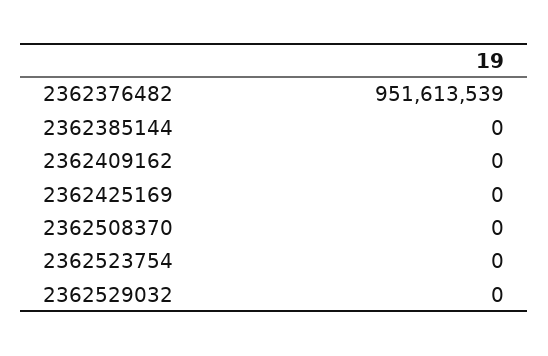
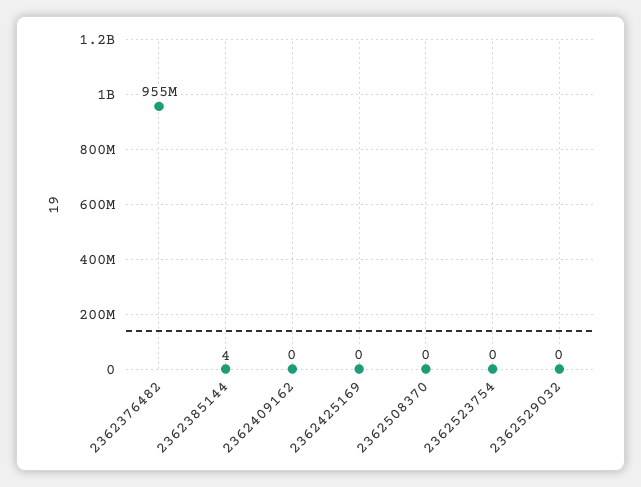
  {
-   "2362376482": 951613539,
+   "2362376482": 955000000,
-   "2362385144": 0,
+   "2362385144": 4,
    "2362409162": 0,
    "2362425169": 0,
    "2362508370": 0,
    "2362523754": 0,
    "2362529032": 0
  }

